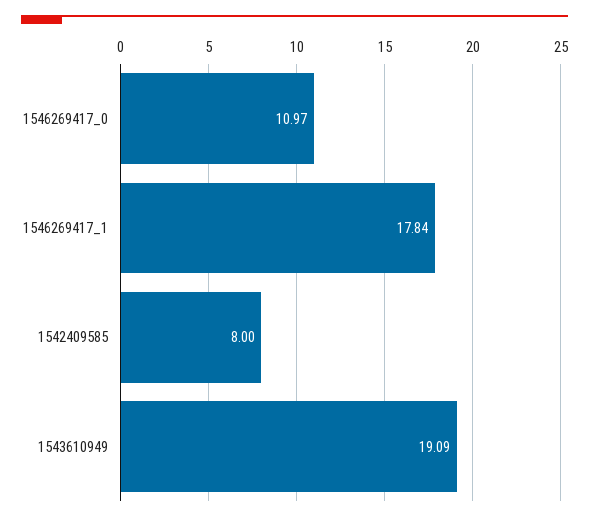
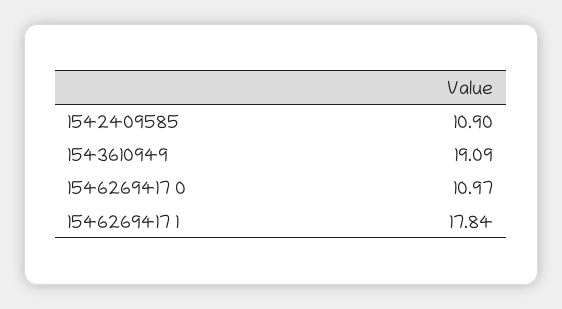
  {
    "1546269417_0": 10.97,
    "1546269417_1": 17.84,
-   "1542409585": 8,
+   "1542409585": 10.9,
    "1543610949": 19.09
  }

